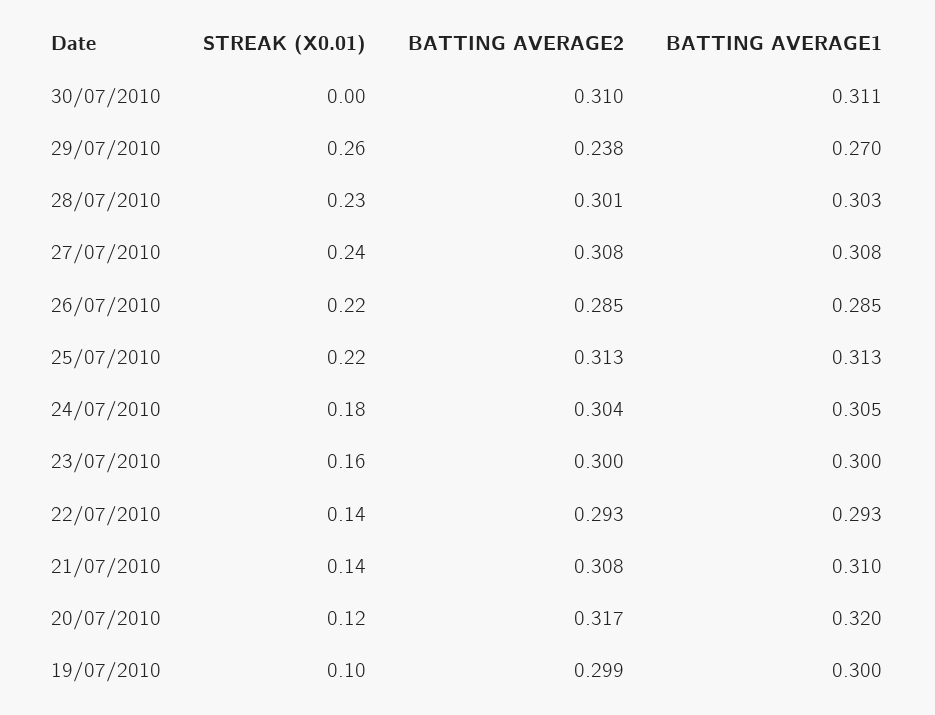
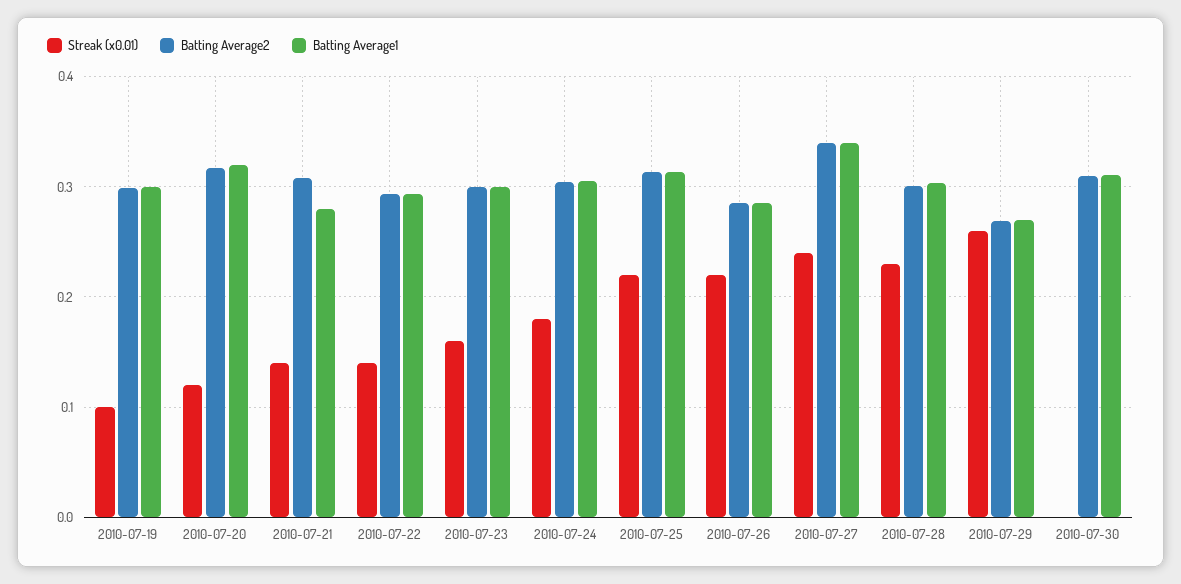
  {
    "STREAK (X0.01)": {
      "30/07/2010": 0,
      "29/07/2010": 0.26,
      "28/07/2010": 0.23,
      "27/07/2010": 0.24,
      "26/07/2010": 0.22,
      "25/07/2010": 0.22,
      "24/07/2010": 0.18,
      "23/07/2010": 0.16,
      "22/07/2010": 0.14,
      "21/07/2010": 0.14,
      "20/07/2010": 0.12,
      "19/07/2010": 0.1
    },
    "BATTING AVERAGE2": {
      "30/07/2010": 0.31,
-     "29/07/2010": 0.238,
+     "29/07/2010": 0.27,
      "28/07/2010": 0.301,
-     "27/07/2010": 0.308,
+     "27/07/2010": 0.34,
      "26/07/2010": 0.285,
      "25/07/2010": 0.313,
      "24/07/2010": 0.304,
      "23/07/2010": 0.3,
      "22/07/2010": 0.293,
      "21/07/2010": 0.308,
      "20/07/2010": 0.317,
      "19/07/2010": 0.299
    },
    "BATTING AVERAGE1": {
      "30/07/2010": 0.311,
      "29/07/2010": 0.27,
      "28/07/2010": 0.303,
-     "27/07/2010": 0.308,
+     "27/07/2010": 0.34,
      "26/07/2010": 0.285,
      "25/07/2010": 0.313,
      "24/07/2010": 0.305,
      "23/07/2010": 0.3,
      "22/07/2010": 0.293,
-     "21/07/2010": 0.31,
+     "21/07/2010": 0.28,
      "20/07/2010": 0.32,
      "19/07/2010": 0.3
    }
  }

